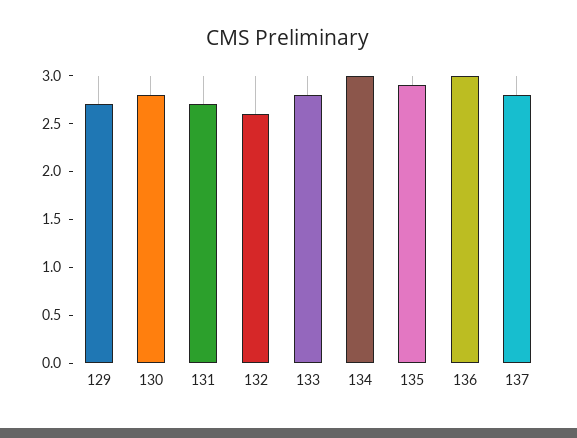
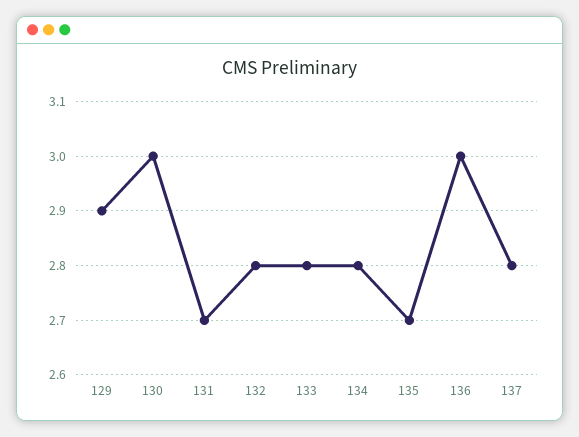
  {
-   "129": 2.7,
+   "129": 2.9,
-   "130": 2.8,
+   "130": 3,
    "131": 2.7,
-   "132": 2.6,
+   "132": 2.8,
    "133": 2.8,
-   "134": 3,
+   "134": 2.8,
-   "135": 2.9,
+   "135": 2.7,
    "136": 3,
    "137": 2.8
  }

